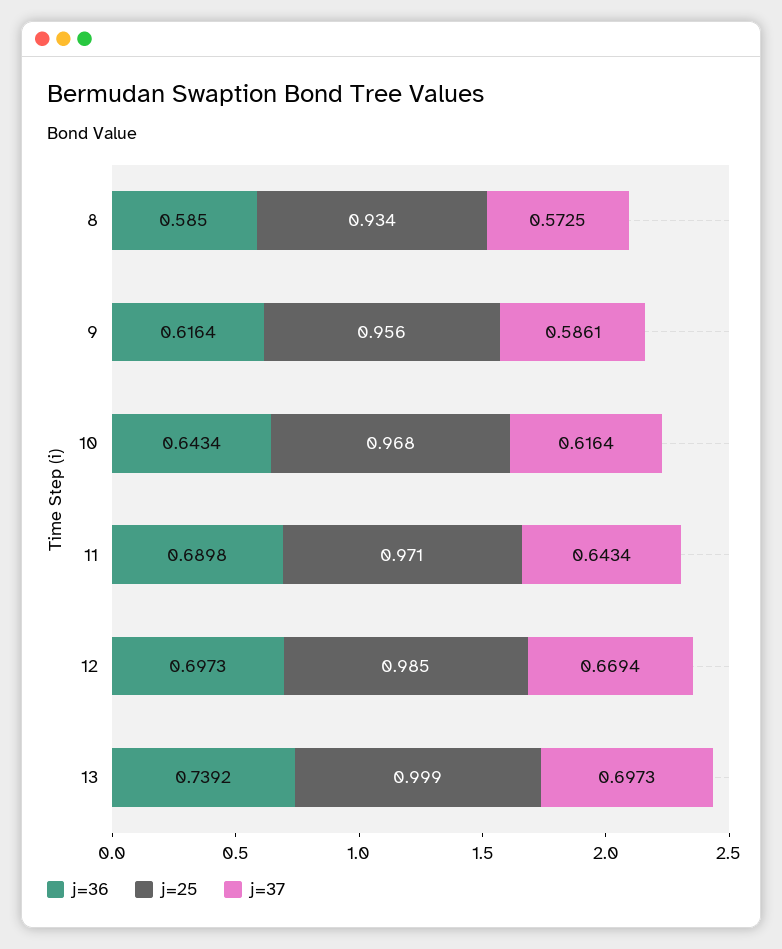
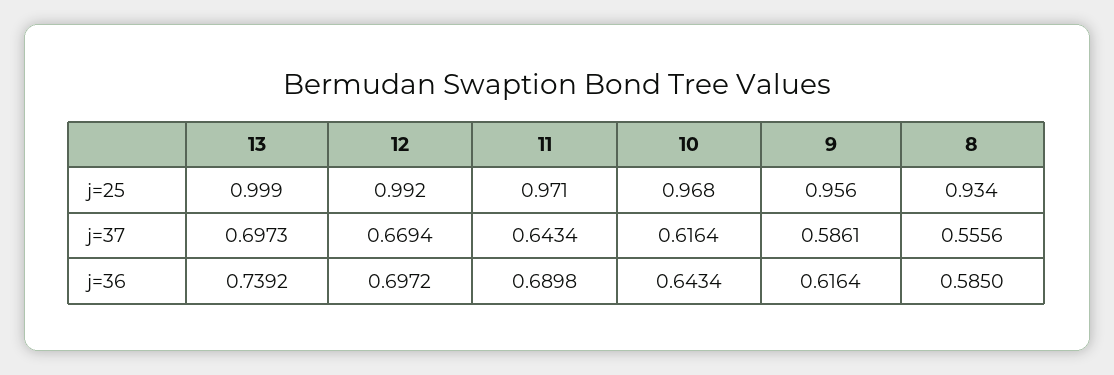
  {
    "j=36": {
      "8": 0.585,
      "9": 0.6164,
      "10": 0.6434,
      "11": 0.6898,
-     "12": 0.6973,
+     "12": 0.6972,
      "13": 0.7392
    },
    "j=25": {
      "8": 0.934,
      "9": 0.956,
      "10": 0.968,
      "11": 0.971,
-     "12": 0.985,
+     "12": 0.992,
      "13": 0.999
    },
    "j=37": {
-     "8": 0.5725,
+     "8": 0.5556,
      "9": 0.5861,
      "10": 0.6164,
      "11": 0.6434,
      "12": 0.6694,
      "13": 0.6973
    }
  }

